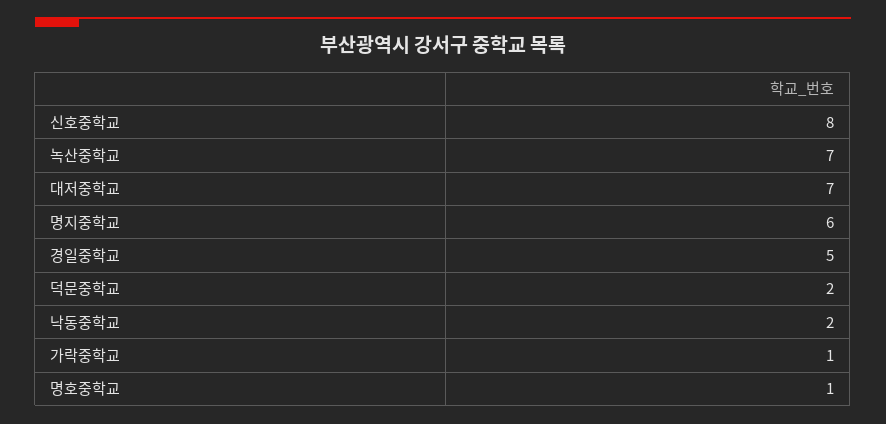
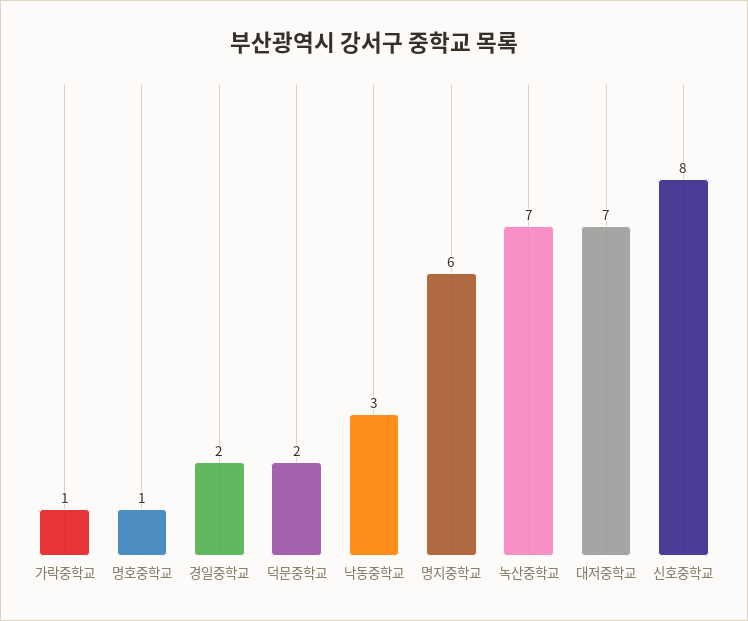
  {
    "신호중학교": 8,
    "녹산중학교": 7,
    "대저중학교": 7,
    "명지중학교": 6,
-   "경일중학교": 5,
+   "경일중학교": 2,
    "덕문중학교": 2,
-   "낙동중학교": 2,
+   "낙동중학교": 3,
    "가락중학교": 1,
    "명호중학교": 1
  }

